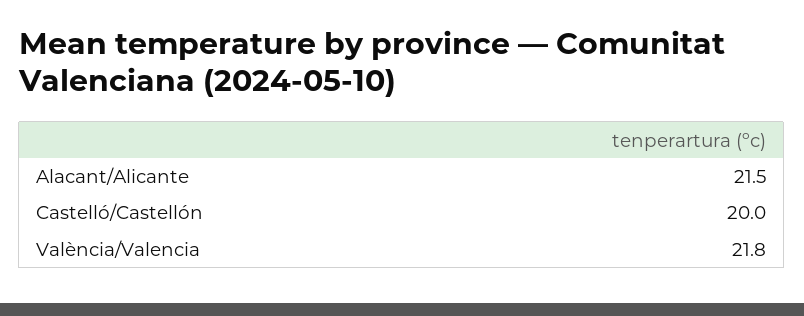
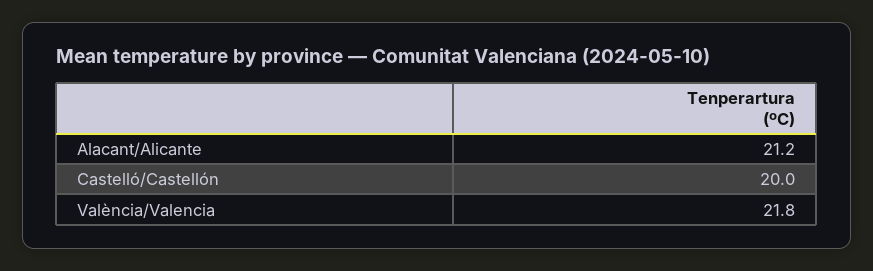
  {
-   "Alacant/Alicante": 21.5,
+   "Alacant/Alicante": 21.2,
    "Castelló/Castellón": 20,
    "València/Valencia": 21.8
  }

